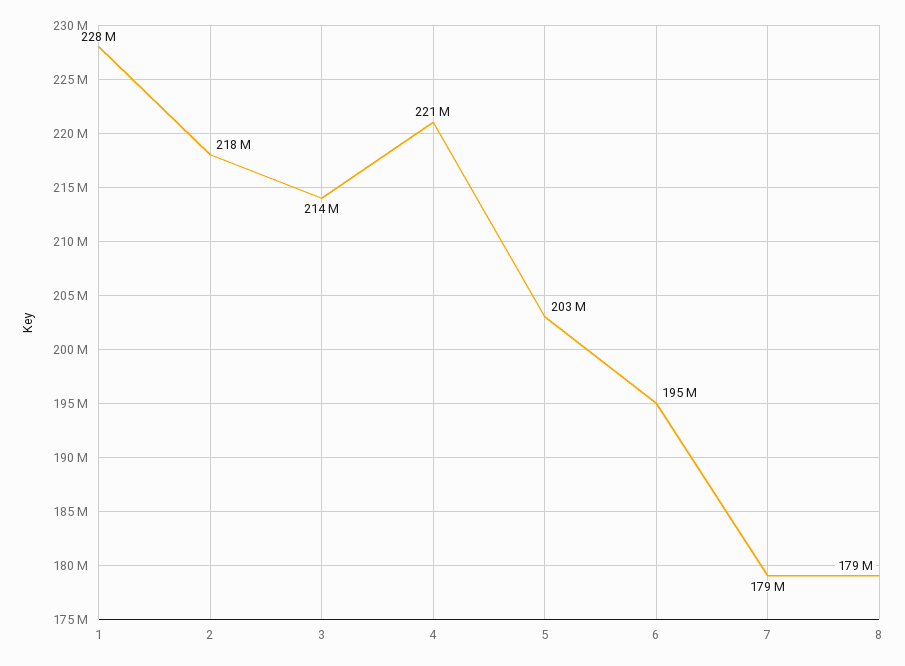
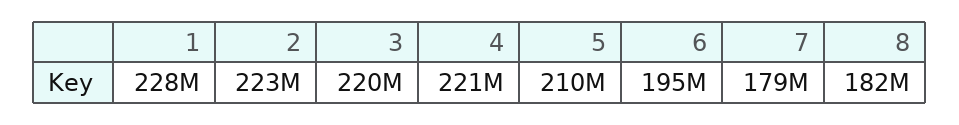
  {
    "1": 228000000,
-   "2": 218000000,
+   "2": 223000000,
-   "3": 214000000,
+   "3": 220000000,
    "4": 221000000,
-   "5": 203000000,
+   "5": 210000000,
    "6": 195000000,
    "7": 179000000,
-   "8": 179000000
+   "8": 182000000
  }

